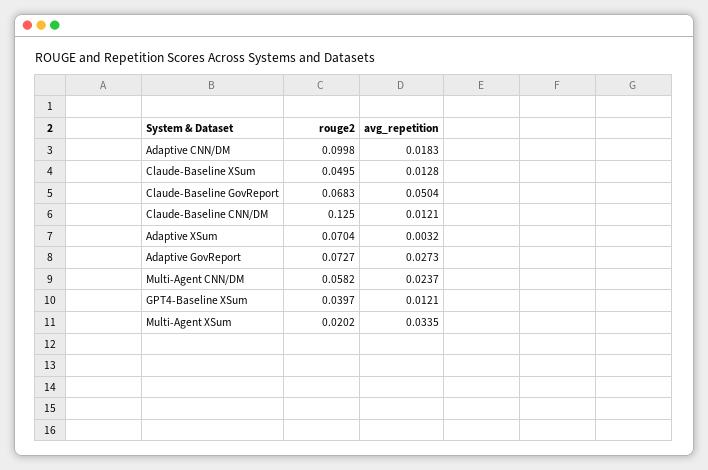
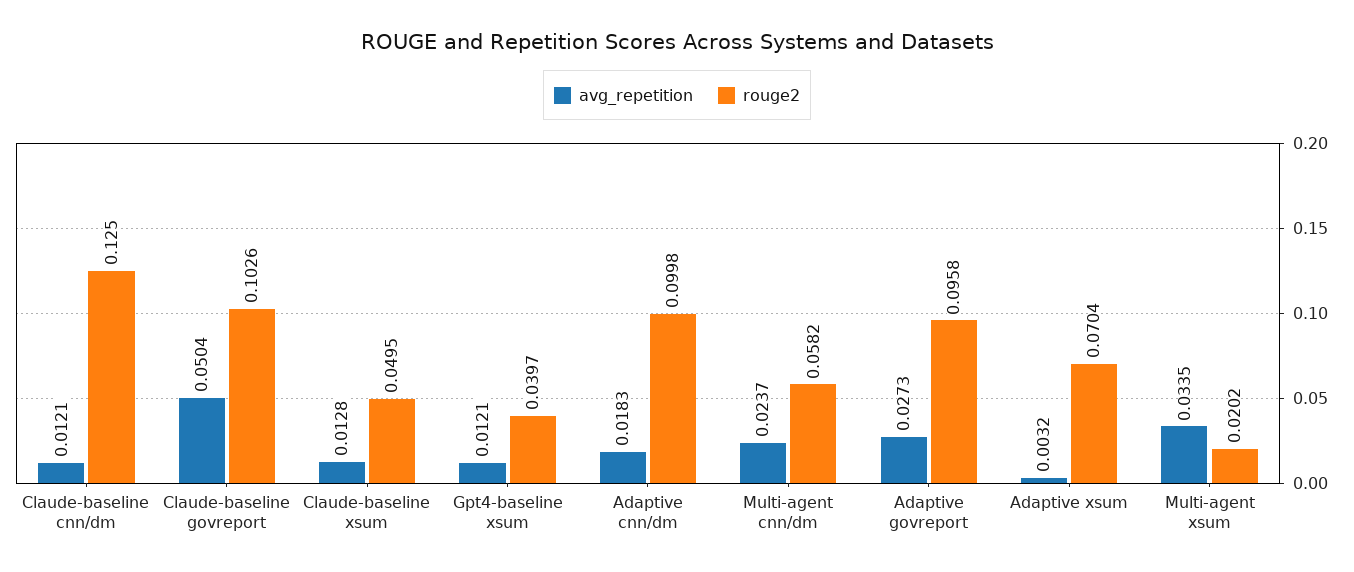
  {
    "rouge2": {
      "Adaptive CNN/DM": 0.0998,
      "Claude-Baseline XSum": 0.0495,
-     "Claude-Baseline GovReport": 0.0683,
+     "Claude-Baseline GovReport": 0.1026,
      "Claude-Baseline CNN/DM": 0.125,
      "Adaptive XSum": 0.0704,
-     "Adaptive GovReport": 0.0727,
+     "Adaptive GovReport": 0.0958,
      "Multi-Agent CNN/DM": 0.0582,
      "GPT4-Baseline XSum": 0.0397,
      "Multi-Agent XSum": 0.0202
    },
    "avg_repetition": {
      "Adaptive CNN/DM": 0.0183,
      "Claude-Baseline XSum": 0.0128,
      "Claude-Baseline GovReport": 0.0504,
      "Claude-Baseline CNN/DM": 0.0121,
      "Adaptive XSum": 0.0032,
      "Adaptive GovReport": 0.0273,
      "Multi-Agent CNN/DM": 0.0237,
      "GPT4-Baseline XSum": 0.0121,
      "Multi-Agent XSum": 0.0335
    }
  }

